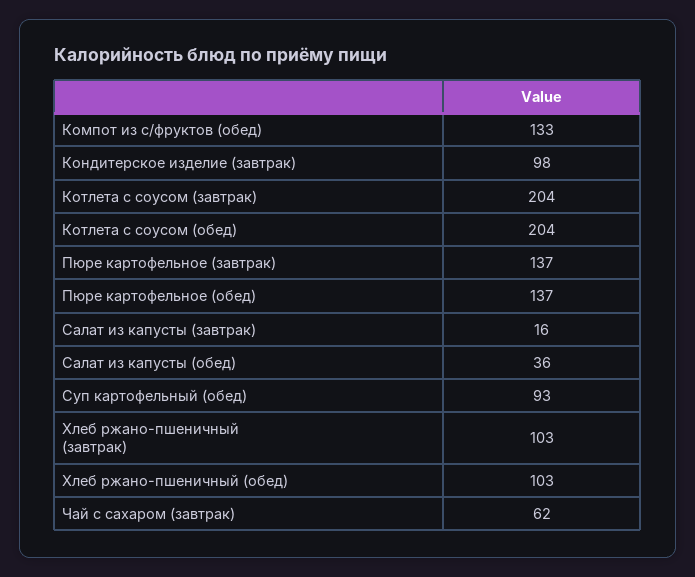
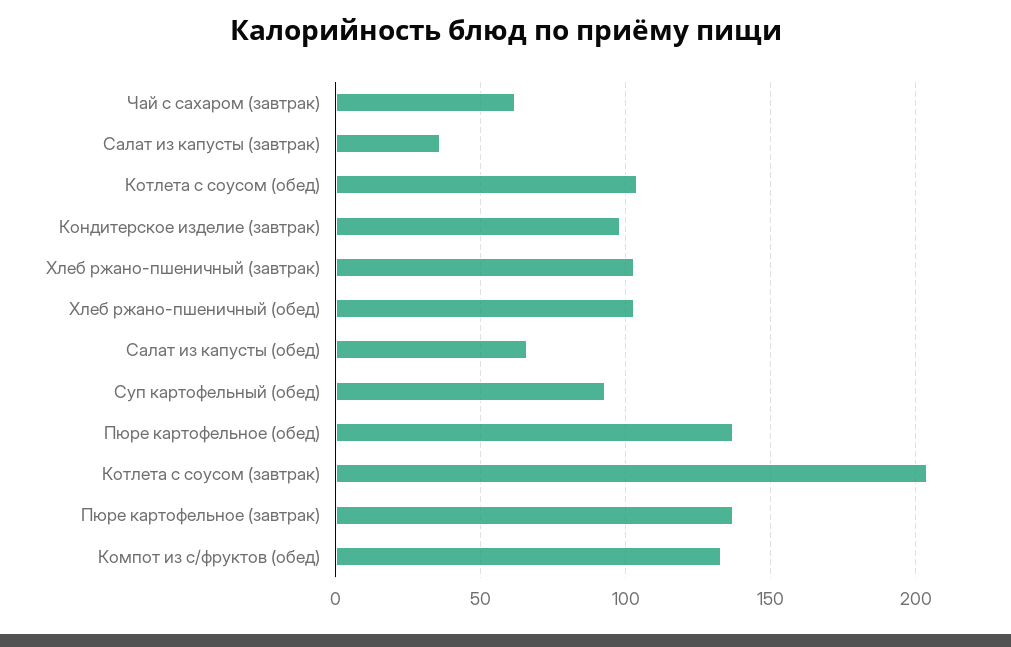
  {
    "Компот из с/фруктов (обед)": 133,
    "Кондитерское изделие (завтрак)": 98,
    "Котлета с соусом (завтрак)": 204,
-   "Котлета с соусом (обед)": 204,
+   "Котлета с соусом (обед)": 105,
    "Пюре картофельное (завтрак)": 137,
    "Пюре картофельное (обед)": 137,
-   "Салат из капусты (завтрак)": 16,
+   "Салат из капусты (завтрак)": 35,
-   "Салат из капусты (обед)": 36,
+   "Салат из капусты (обед)": 65,
    "Суп картофельный (обед)": 93,
    "Хлеб ржано-пшеничный (завтрак)": 103,
    "Хлеб ржано-пшеничный (обед)": 103,
    "Чай с сахаром (завтрак)": 62
  }

